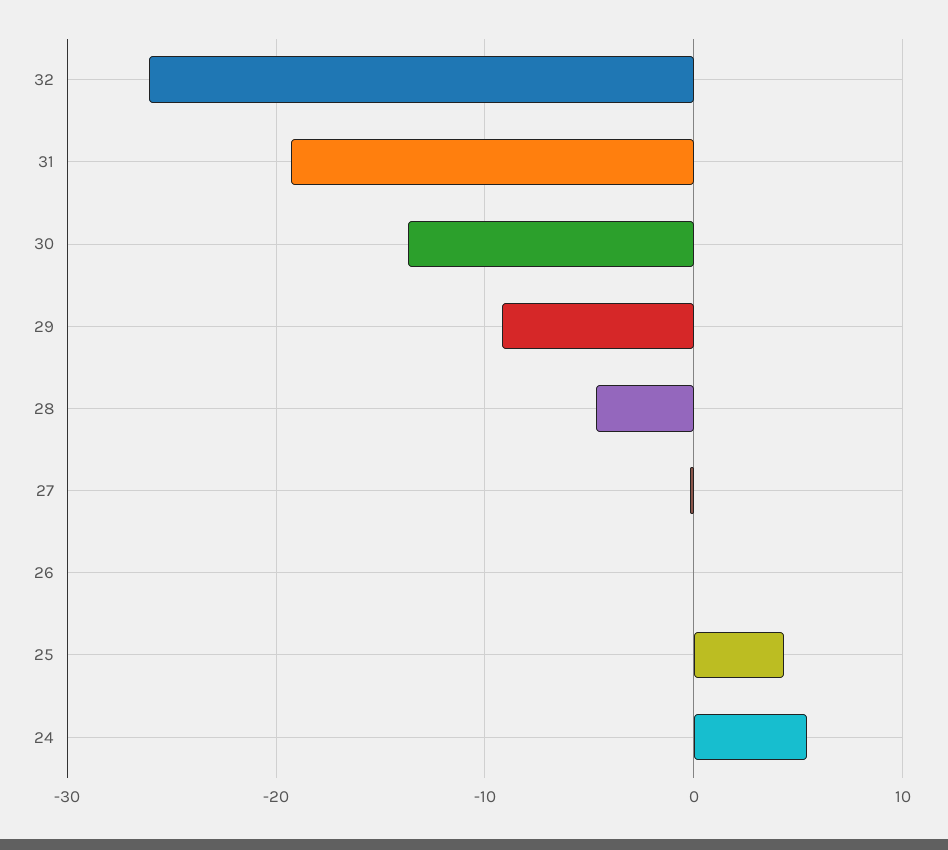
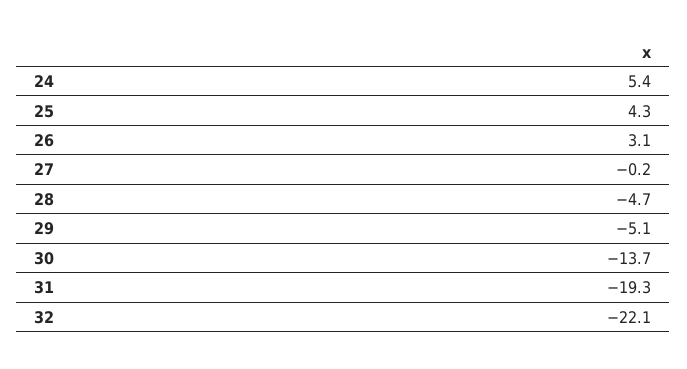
  {
-   "32": -26,
+   "32": -22.1,
    "31": -19.3,
    "30": -13.7,
-   "29": -9,
+   "29": -5.1,
    "28": -4.7,
    "27": -0.2,
-   "26": 0,
+   "26": 3.1,
    "25": 4.3,
    "24": 5.4
  }

